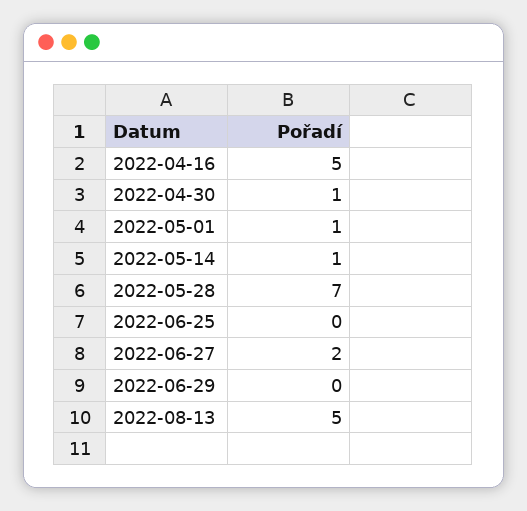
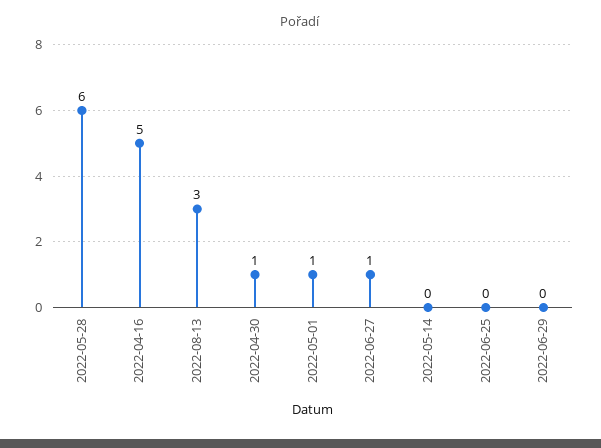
  {
    "2022-04-16": 5,
    "2022-04-30": 1,
    "2022-05-01": 1,
-   "2022-05-14": 1,
+   "2022-05-14": 0,
-   "2022-05-28": 7,
+   "2022-05-28": 6,
    "2022-06-25": 0,
-   "2022-06-27": 2,
+   "2022-06-27": 1,
    "2022-06-29": 0,
-   "2022-08-13": 5
+   "2022-08-13": 3
  }

